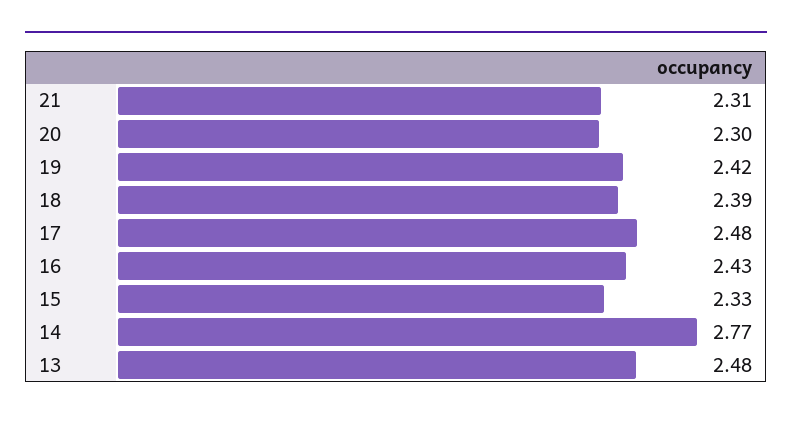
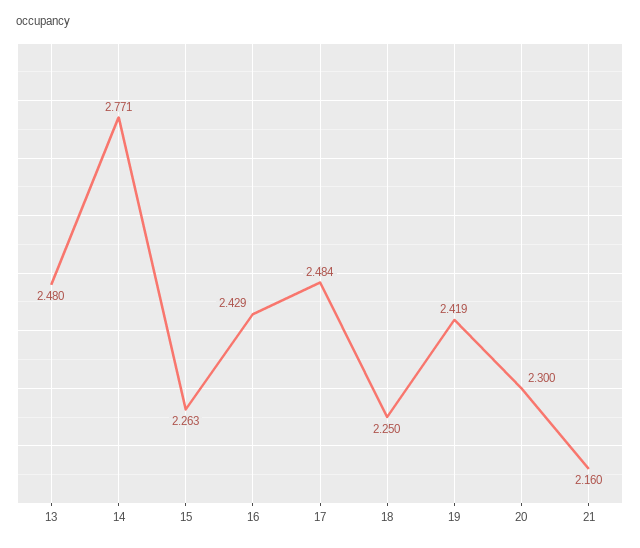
  {
-   "21": 2.31,
+   "21": 2.16,
    "20": 2.3,
    "19": 2.419,
-   "18": 2.39,
+   "18": 2.25,
    "17": 2.484,
    "16": 2.429,
-   "15": 2.33,
+   "15": 2.263,
    "14": 2.771,
    "13": 2.48
  }

